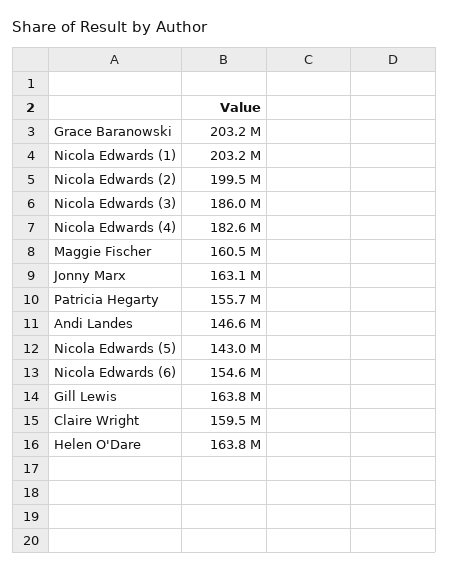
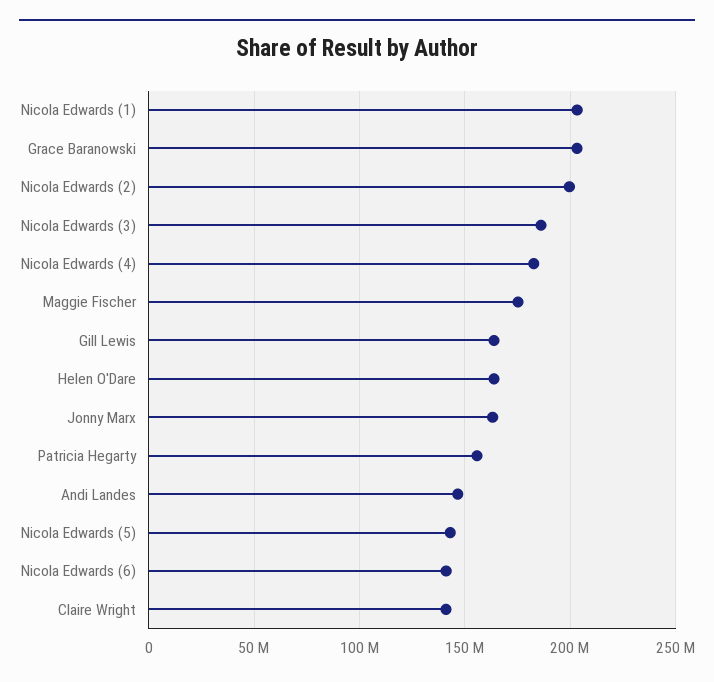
  {
    "Grace Baranowski": 203200000,
    "Nicola Edwards (1)": 203200000,
    "Nicola Edwards (2)": 199500000,
    "Nicola Edwards (3)": 186000000,
    "Nicola Edwards (4)": 182600000,
-   "Maggie Fischer": 160500000,
+   "Maggie Fischer": 175000000,
    "Jonny Marx": 163100000,
    "Patricia Hegarty": 155700000,
    "Andi Landes": 146600000,
    "Nicola Edwards (5)": 143000000,
-   "Nicola Edwards (6)": 154600000,
+   "Nicola Edwards (6)": 140000000,
    "Gill Lewis": 163800000,
-   "Claire Wright": 159500000,
+   "Claire Wright": 140000000,
    "Helen O'Dare": 163800000
  }

